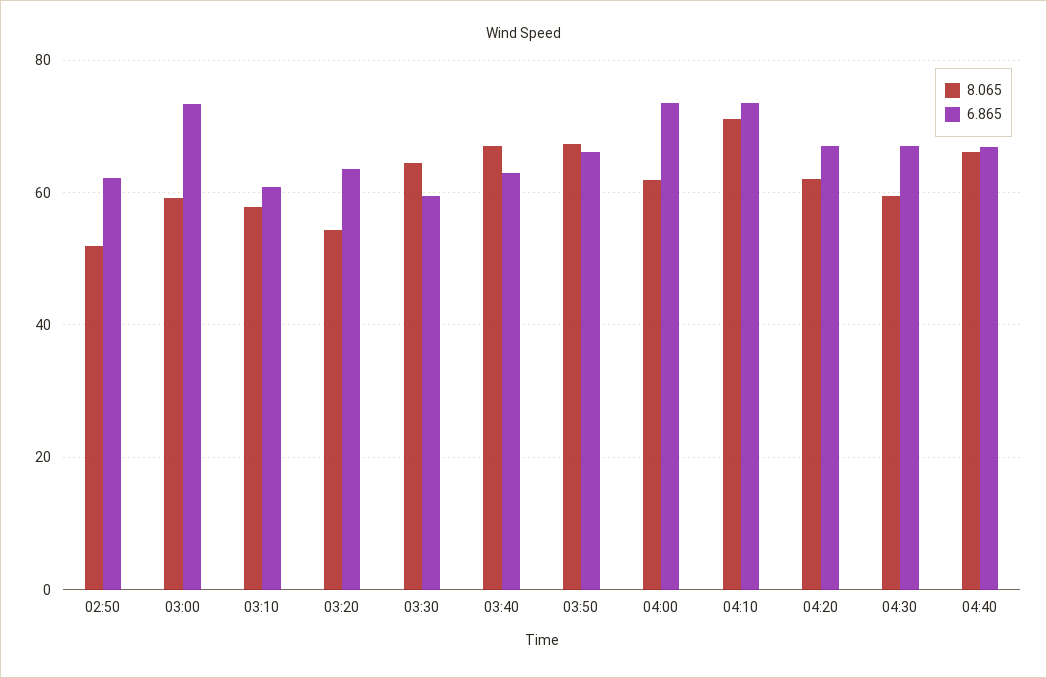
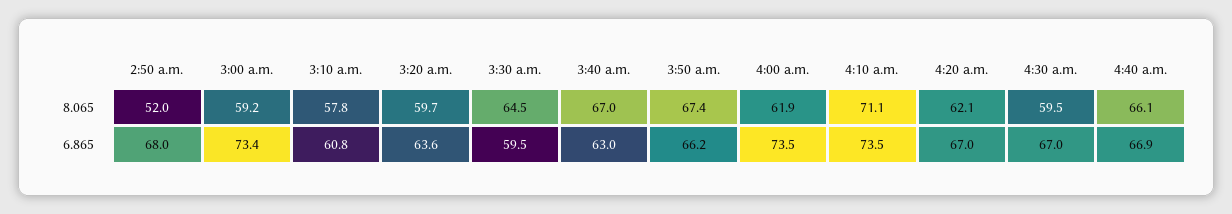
  {
    "8.065": {
      "02:50": 52,
      "03:00": 59.2,
      "03:10": 57.8,
-     "03:20": 54,
+     "03:20": 59.7,
      "03:30": 64.5,
      "03:40": 67,
      "03:50": 67.4,
      "04:00": 61.9,
      "04:10": 71.1,
      "04:20": 62.1,
      "04:30": 59.5,
      "04:40": 66.1
    },
    "6.865": {
-     "02:50": 62,
+     "02:50": 68,
      "03:00": 73.4,
      "03:10": 60.8,
      "03:20": 63.6,
      "03:30": 59.5,
      "03:40": 63,
      "03:50": 66.2,
      "04:00": 73.5,
      "04:10": 73.5,
      "04:20": 67,
      "04:30": 67,
      "04:40": 66.9
    }
  }

